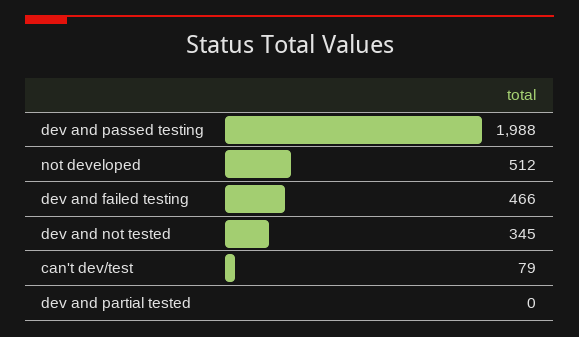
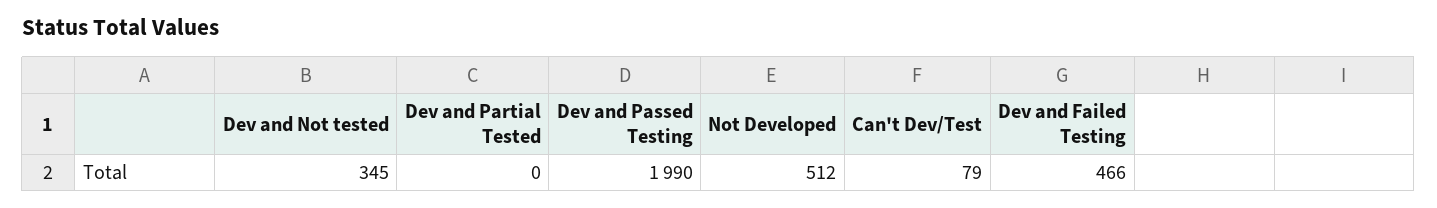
  {
-   "dev and passed testing": 1988,
+   "dev and passed testing": 1990,
    "not developed": 512,
    "dev and failed testing": 466,
    "dev and not tested": 345,
    "can't dev/test": 79,
    "dev and partial tested": 0
  }

